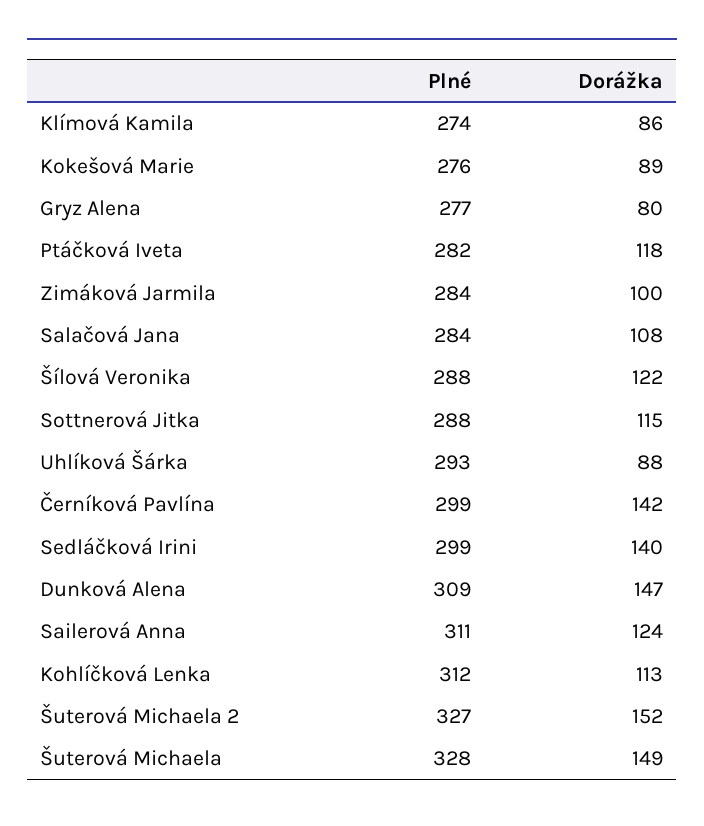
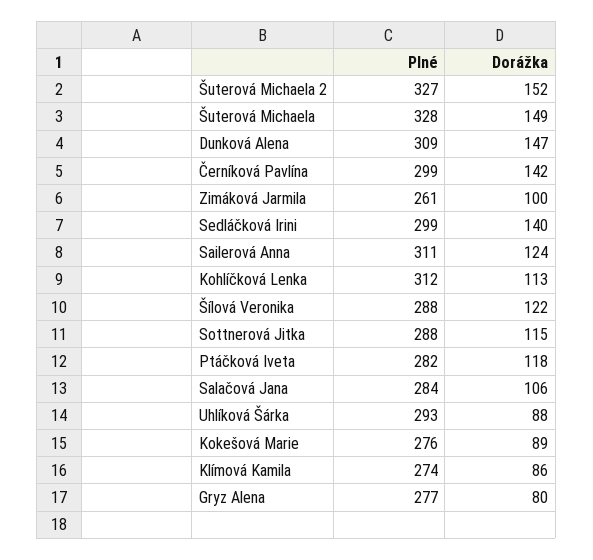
  {
    "Plné": {
      "Klímová Kamila": 274,
      "Kokešová Marie": 276,
      "Gryz Alena": 277,
      "Ptáčková Iveta": 282,
-     "Zimáková Jarmila": 284,
+     "Zimáková Jarmila": 261,
      "Salačová Jana": 284,
      "Šílová Veronika": 288,
      "Sottnerová Jitka": 288,
      "Uhlíková Šárka": 293,
      "Černíková Pavlína": 299,
      "Sedláčková Irini": 299,
      "Dunková Alena": 309,
      "Sailerová Anna": 311,
      "Kohlíčková Lenka": 312,
      "Šuterová Michaela 2": 327,
      "Šuterová Michaela": 328
    },
    "Dorážka": {
      "Klímová Kamila": 86,
      "Kokešová Marie": 89,
      "Gryz Alena": 80,
      "Ptáčková Iveta": 118,
      "Zimáková Jarmila": 100,
-     "Salačová Jana": 108,
+     "Salačová Jana": 106,
      "Šílová Veronika": 122,
      "Sottnerová Jitka": 115,
      "Uhlíková Šárka": 88,
      "Černíková Pavlína": 142,
      "Sedláčková Irini": 140,
      "Dunková Alena": 147,
      "Sailerová Anna": 124,
      "Kohlíčková Lenka": 113,
      "Šuterová Michaela 2": 152,
      "Šuterová Michaela": 149
    }
  }

